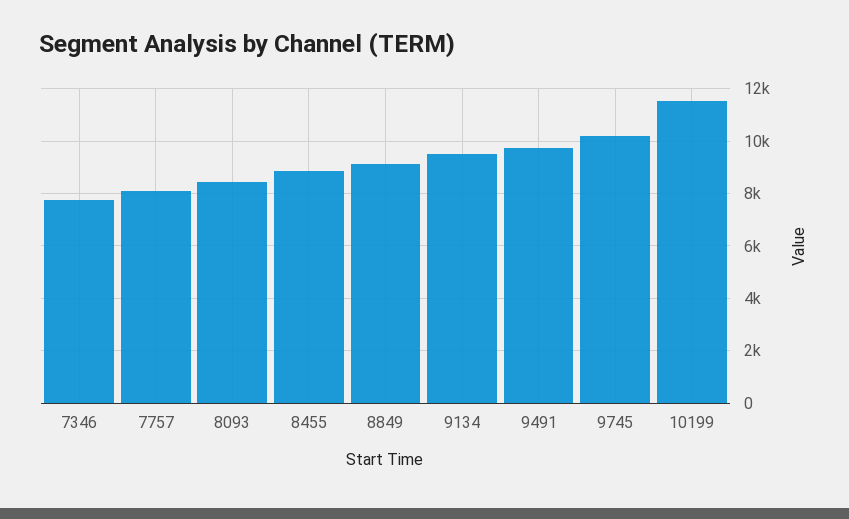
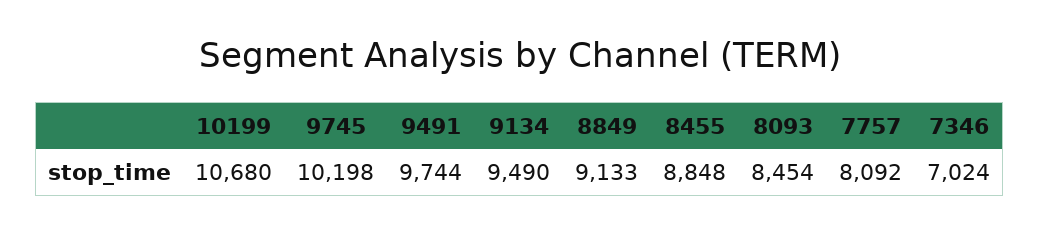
  {
-   "7346": 7750,
+   "7346": 7024,
    "7757": 8092,
    "8093": 8454,
    "8455": 8848,
    "8849": 9133,
    "9134": 9490,
    "9491": 9744,
    "9745": 10198,
-   "10199": 11500
+   "10199": 10680
  }

